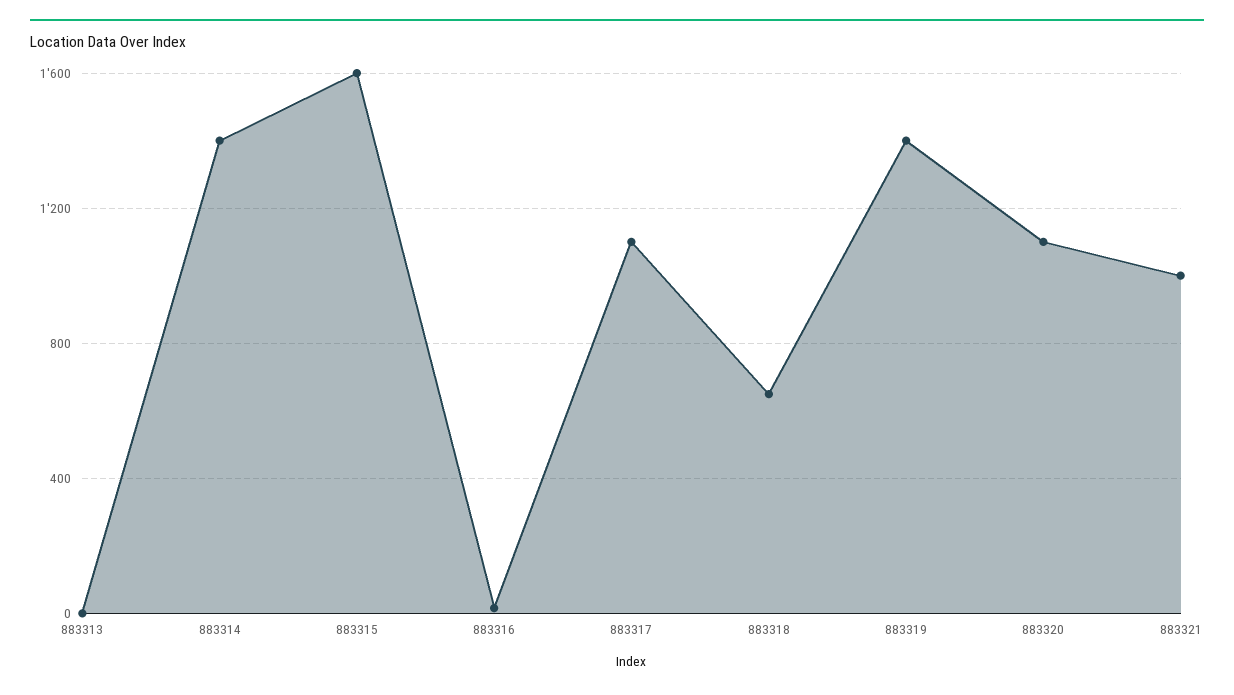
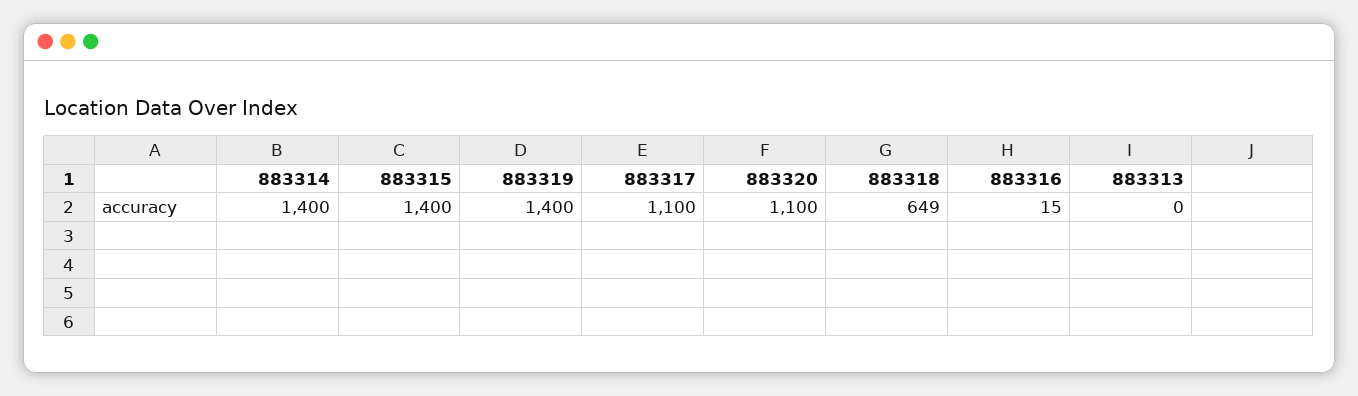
  {
    "883313": 0,
    "883314": 1400,
-   "883315": 1600,
+   "883315": 1400,
    "883316": 15,
    "883317": 1100,
    "883318": 649,
    "883319": 1400,
-   "883320": 1100,
+   "883320": 1100
-   "883321": 1000
  }

